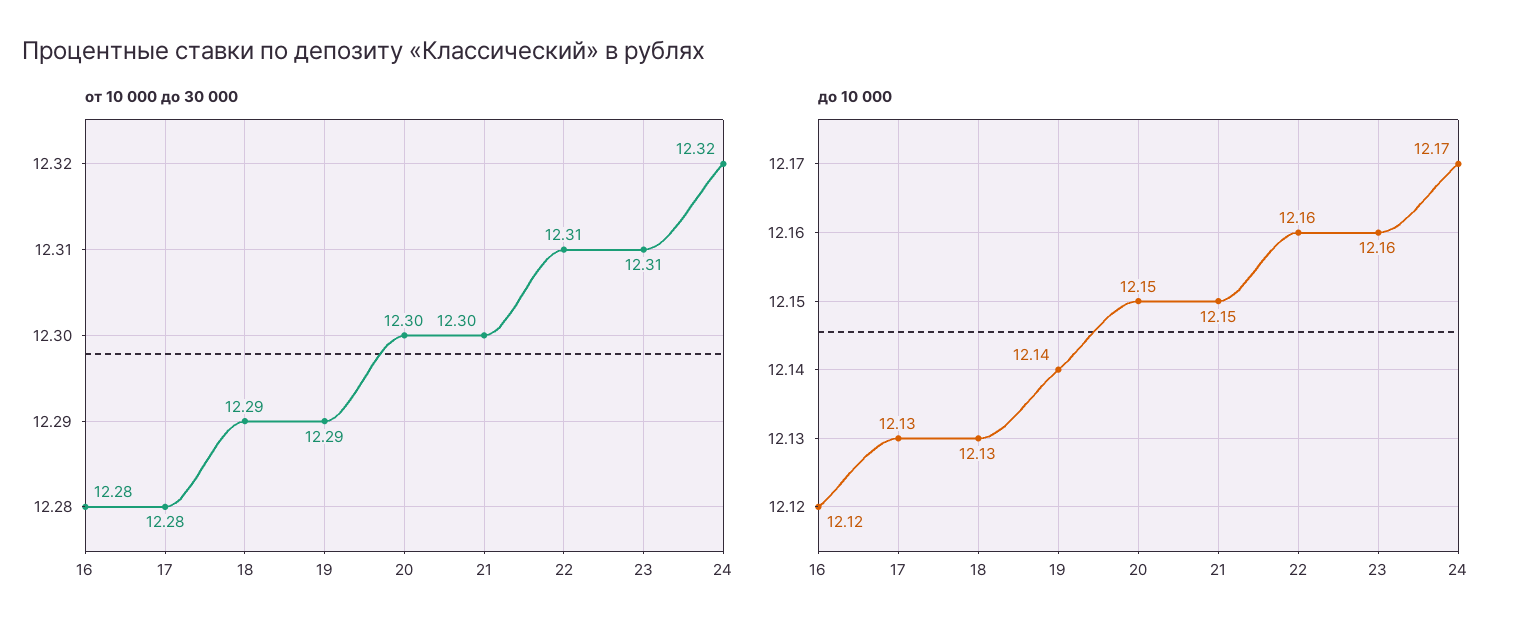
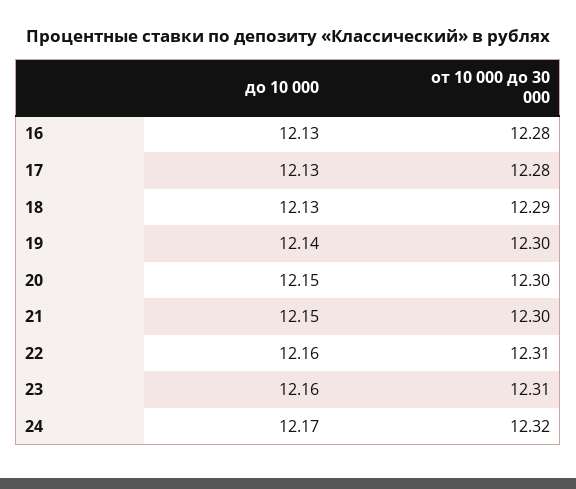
  {
    "от 10 000 до 30 000": {
      "16": 12.28,
      "17": 12.28,
      "18": 12.29,
-     "19": 12.29,
+     "19": 12.3,
      "20": 12.3,
      "21": 12.3,
      "22": 12.31,
      "23": 12.31,
      "24": 12.32
    },
    "до 10 000": {
-     "16": 12.12,
+     "16": 12.13,
      "17": 12.13,
      "18": 12.13,
      "19": 12.14,
      "20": 12.15,
      "21": 12.15,
      "22": 12.16,
      "23": 12.16,
      "24": 12.17
    }
  }

